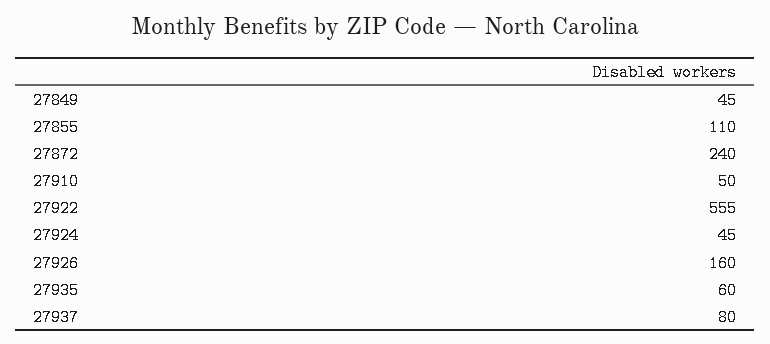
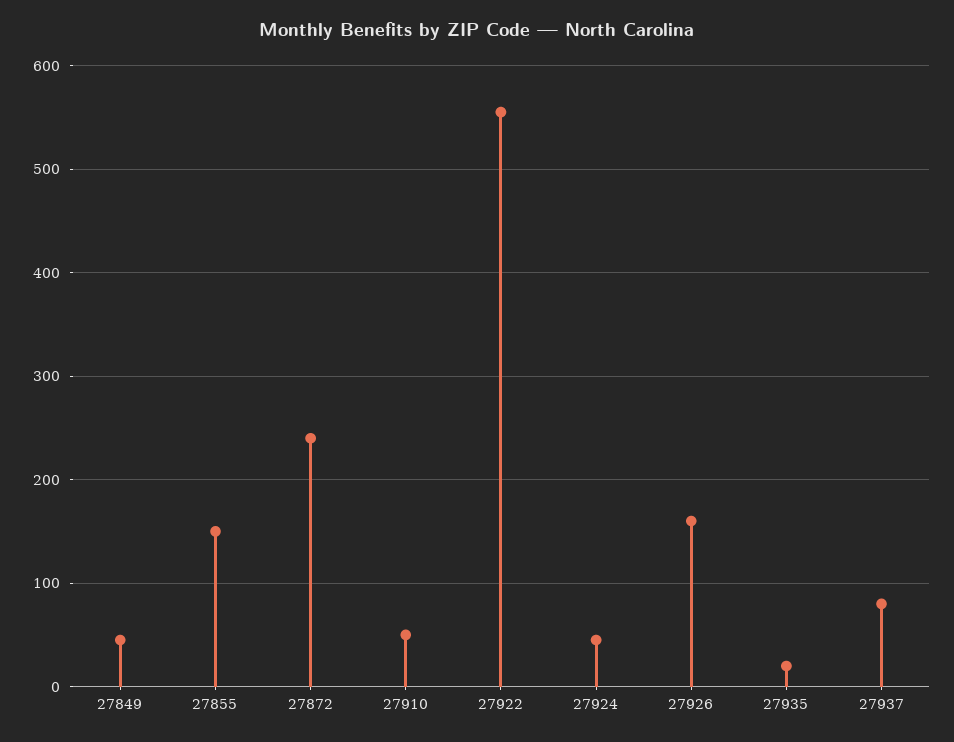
  {
    "27849": 45,
-   "27855": 110,
+   "27855": 150,
    "27872": 240,
    "27910": 50,
    "27922": 555,
    "27924": 45,
    "27926": 160,
-   "27935": 60,
+   "27935": 20,
    "27937": 80
  }

